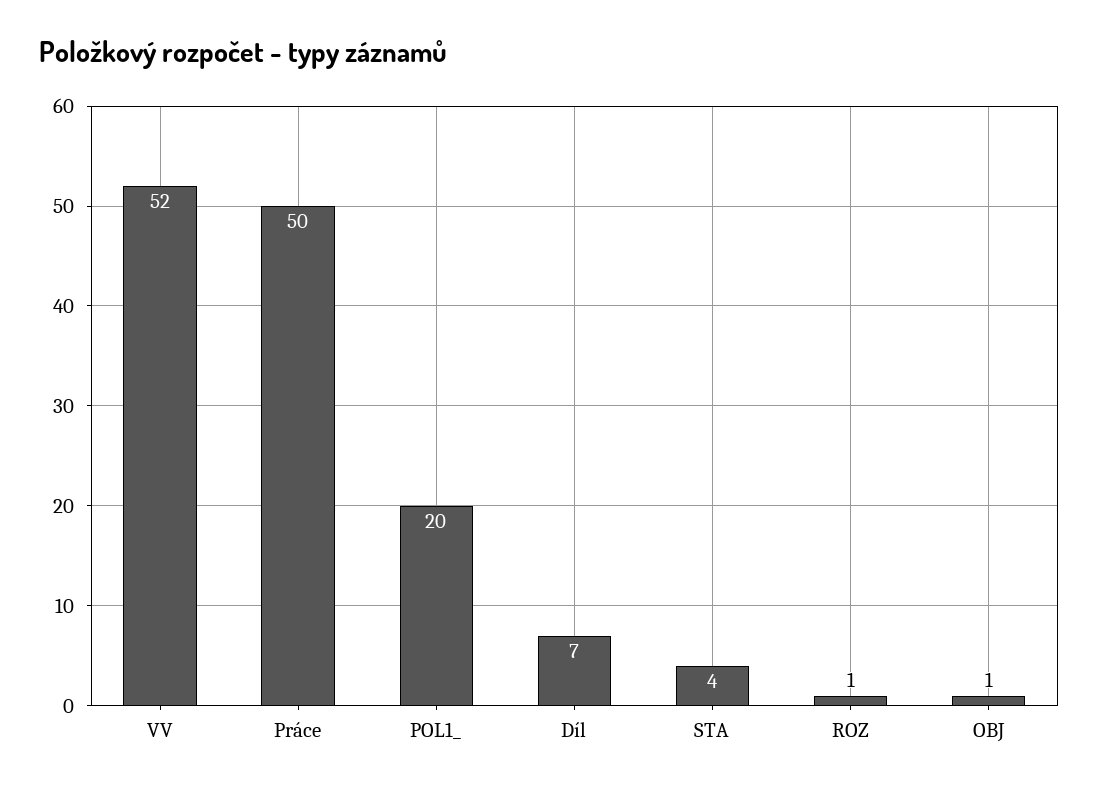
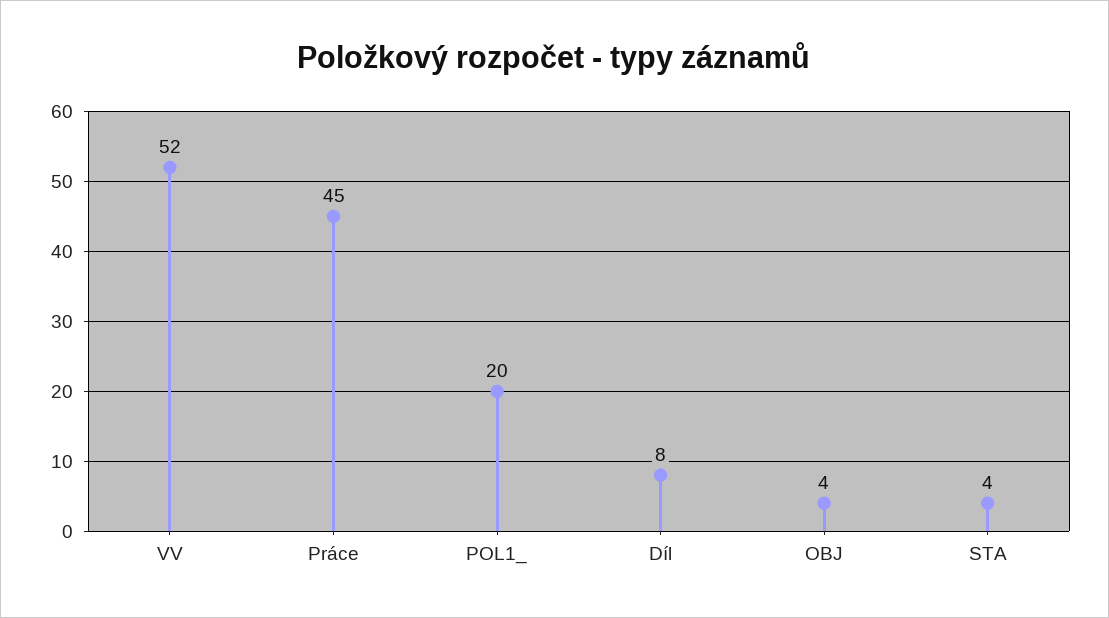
  {
    "VV": 52,
-   "Práce": 50,
+   "Práce": 45,
    "POL1_": 20,
-   "Díl": 7,
+   "Díl": 8,
    "STA": 4,
-   "ROZ": 1,
-   "OBJ": 1
+   "OBJ": 4
  }

